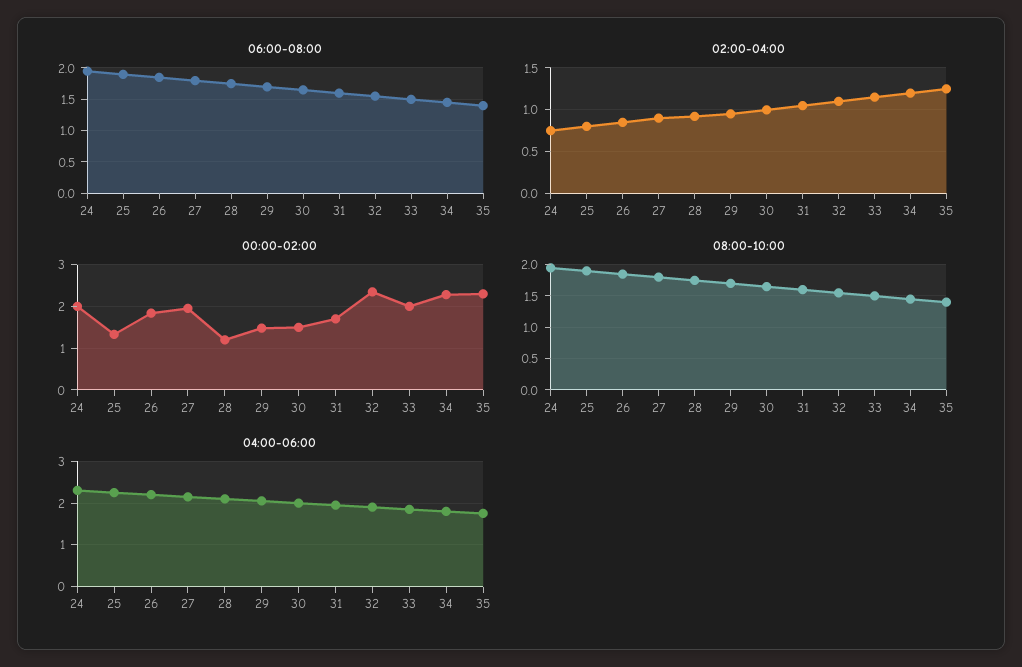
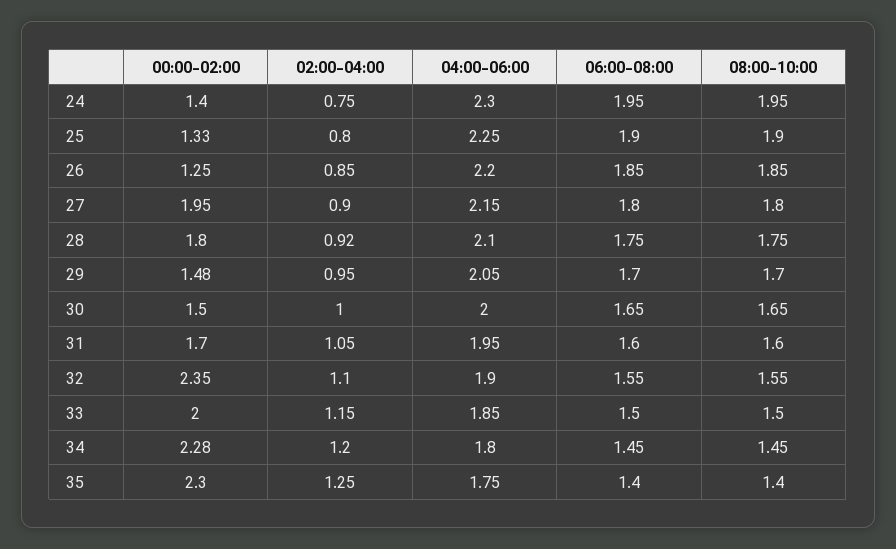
  {
    "06:00-08:00": {
      "24": 1.95,
      "25": 1.9,
      "26": 1.85,
      "27": 1.8,
      "28": 1.75,
      "29": 1.7,
      "30": 1.65,
      "31": 1.6,
      "32": 1.55,
      "33": 1.5,
      "34": 1.45,
      "35": 1.4
    },
    "02:00-04:00": {
      "24": 0.75,
      "25": 0.8,
      "26": 0.85,
      "27": 0.9,
      "28": 0.92,
      "29": 0.95,
      "30": 1,
      "31": 1.05,
      "32": 1.1,
      "33": 1.15,
      "34": 1.2,
      "35": 1.25
    },
    "00:00-02:00": {
-     "24": 2,
+     "24": 1.4,
      "25": 1.33,
-     "26": 1.8,
+     "26": 1.25,
      "27": 1.95,
-     "28": 1.2,
+     "28": 1.8,
      "29": 1.48,
      "30": 1.5,
      "31": 1.7,
      "32": 2.35,
      "33": 2,
      "34": 2.28,
      "35": 2.3
    },
    "08:00-10:00": {
      "24": 1.95,
      "25": 1.9,
      "26": 1.85,
      "27": 1.8,
      "28": 1.75,
      "29": 1.7,
      "30": 1.65,
      "31": 1.6,
      "32": 1.55,
      "33": 1.5,
      "34": 1.45,
      "35": 1.4
    },
    "04:00-06:00": {
      "24": 2.3,
      "25": 2.25,
      "26": 2.2,
      "27": 2.15,
      "28": 2.1,
      "29": 2.05,
      "30": 2,
      "31": 1.95,
      "32": 1.9,
      "33": 1.85,
      "34": 1.8,
      "35": 1.75
    }
  }

